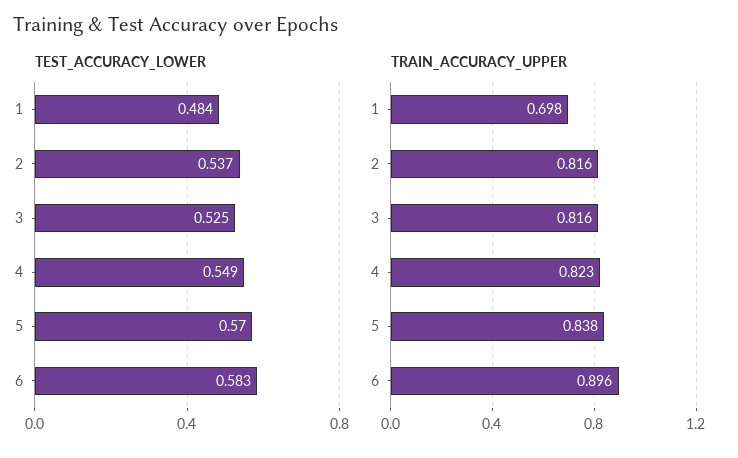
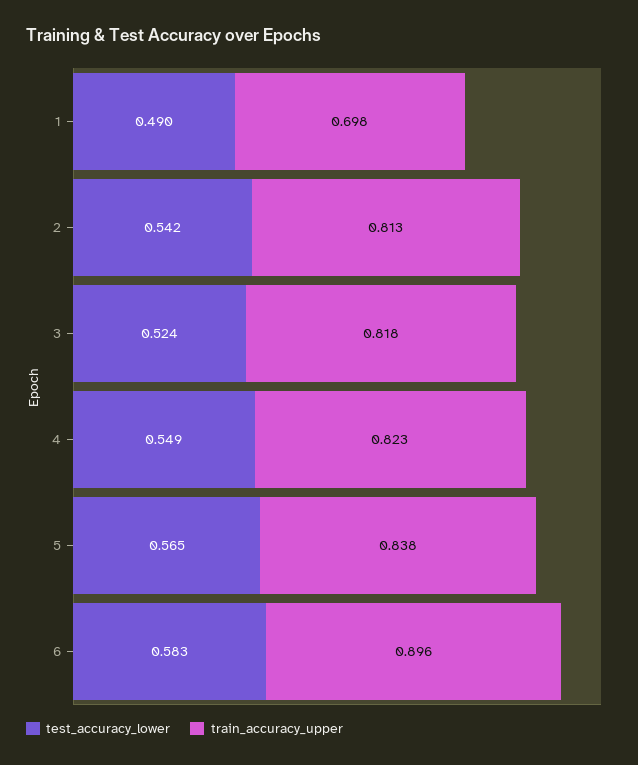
  {
    "TEST_ACCURACY_LOWER": {
-     "1": 0.484,
+     "1": 0.49,
-     "2": 0.537,
+     "2": 0.542,
-     "3": 0.525,
+     "3": 0.524,
      "4": 0.549,
-     "5": 0.57,
+     "5": 0.565,
      "6": 0.583
    },
    "TRAIN_ACCURACY_UPPER": {
      "1": 0.698,
-     "2": 0.816,
+     "2": 0.813,
-     "3": 0.816,
+     "3": 0.818,
      "4": 0.823,
      "5": 0.838,
      "6": 0.896
    }
  }

